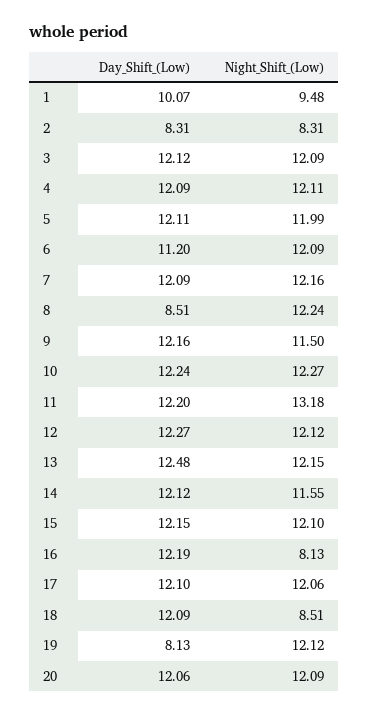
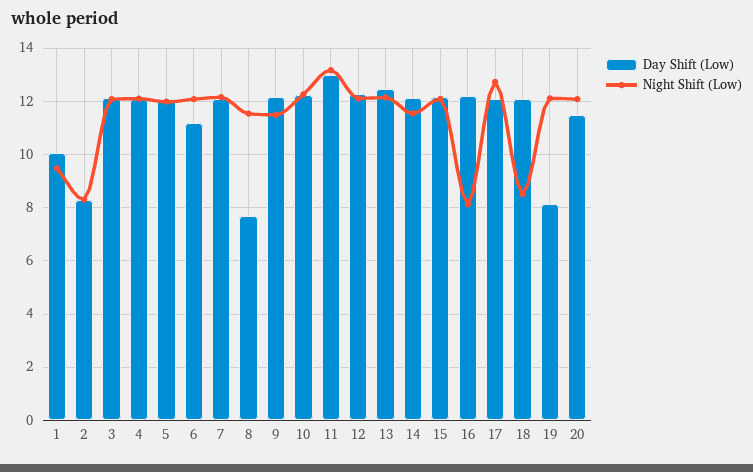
  {
    "Day_Shift_(Low)": {
      "1": 10.07,
      "2": 8.31,
      "3": 12.12,
      "4": 12.09,
      "5": 12.11,
      "6": 11.2,
      "7": 12.09,
-     "8": 8.51,
+     "8": 7.75,
      "9": 12.16,
      "10": 12.24,
-     "11": 12.2,
+     "11": 13,
      "12": 12.27,
      "13": 12.48,
      "14": 12.12,
      "15": 12.15,
      "16": 12.19,
      "17": 12.1,
      "18": 12.09,
      "19": 8.13,
-     "20": 12.06
+     "20": 11.5
    },
    "Night_Shift_(Low)": {
      "1": 9.48,
      "2": 8.31,
      "3": 12.09,
      "4": 12.11,
      "5": 11.99,
      "6": 12.09,
      "7": 12.16,
-     "8": 12.24,
+     "8": 11.5,
      "9": 11.5,
      "10": 12.27,
      "11": 13.18,
      "12": 12.12,
      "13": 12.15,
      "14": 11.55,
      "15": 12.1,
      "16": 8.13,
-     "17": 12.06,
+     "17": 12.75,
      "18": 8.51,
      "19": 12.12,
      "20": 12.09
    }
  }

